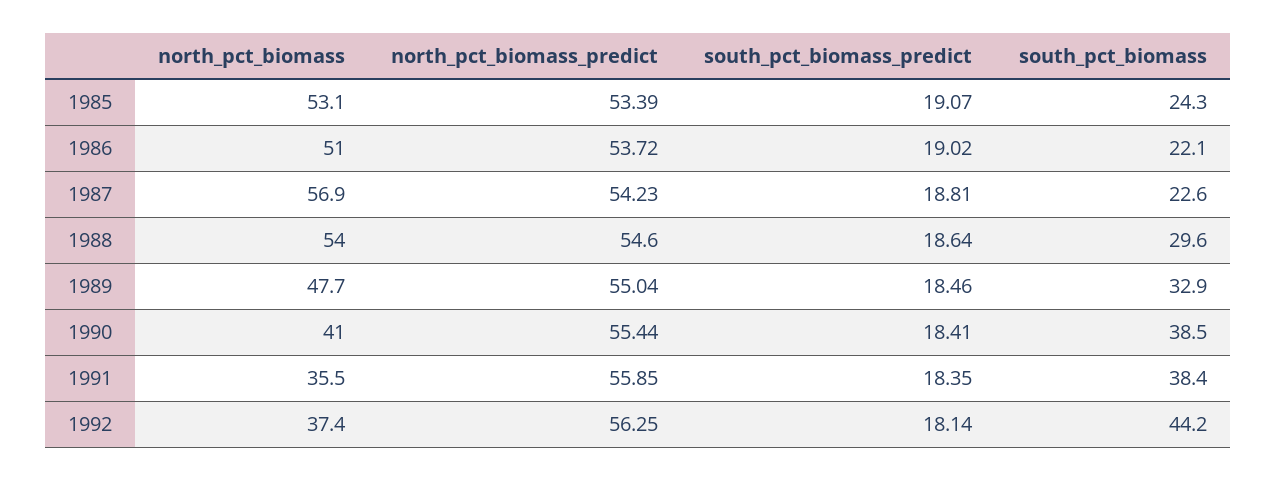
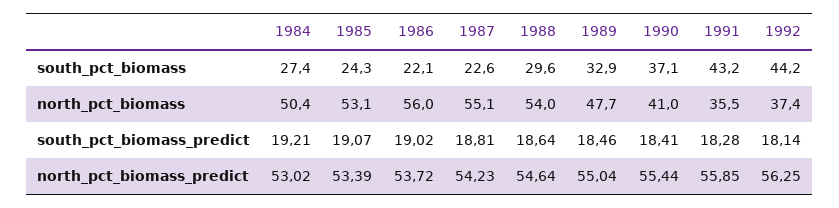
  {
    "north_pct_biomass": {
      "1985": 53.1,
-     "1986": 51,
+     "1986": 56,
-     "1987": 56.9,
+     "1987": 55.1,
      "1988": 54,
      "1989": 47.7,
      "1990": 41,
      "1991": 35.5,
-     "1992": 37.4
+     "1992": 37.4,
+     "1984": 50.4
    },
    "north_pct_biomass_predict": {
      "1985": 53.39,
      "1986": 53.72,
      "1987": 54.23,
-     "1988": 54.6,
+     "1988": 54.64,
      "1989": 55.04,
      "1990": 55.44,
      "1991": 55.85,
-     "1992": 56.25
+     "1992": 56.25,
+     "1984": 53.02
    },
    "south_pct_biomass_predict": {
      "1985": 19.07,
      "1986": 19.02,
      "1987": 18.81,
      "1988": 18.64,
      "1989": 18.46,
      "1990": 18.41,
-     "1991": 18.35,
+     "1991": 18.28,
-     "1992": 18.14
+     "1992": 18.14,
+     "1984": 19.21
    },
    "south_pct_biomass": {
      "1985": 24.3,
      "1986": 22.1,
      "1987": 22.6,
      "1988": 29.6,
      "1989": 32.9,
-     "1990": 38.5,
+     "1990": 37.1,
-     "1991": 38.4,
+     "1991": 43.2,
-     "1992": 44.2
+     "1992": 44.2,
+     "1984": 27.4
    }
  }

